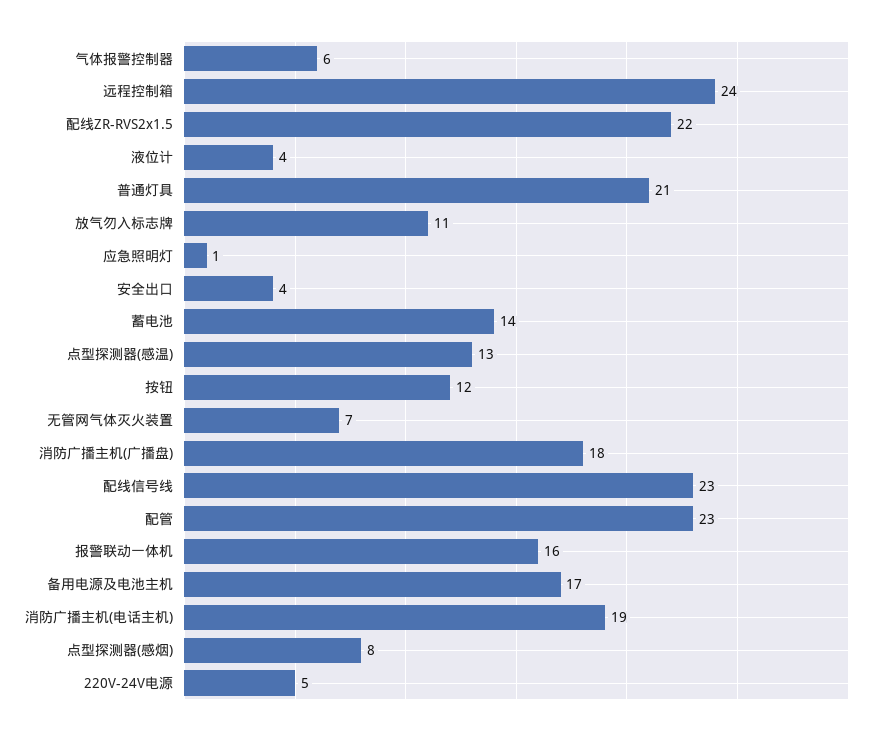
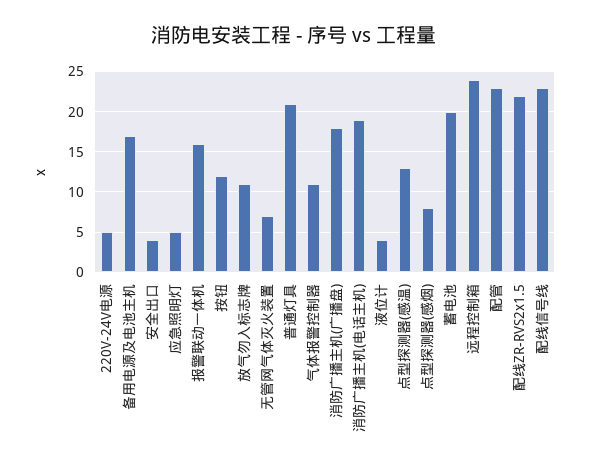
  {
-   "气体报警控制器": 6,
+   "气体报警控制器": 11,
    "远程控制箱": 24,
    "配线ZR-RVS2x1.5": 22,
    "液位计": 4,
    "普通灯具": 21,
    "放气勿入标志牌": 11,
-   "应急照明灯": 1,
+   "应急照明灯": 5,
    "安全出口": 4,
-   "蓄电池": 14,
+   "蓄电池": 20,
    "点型探测器(感温)": 13,
    "按钮": 12,
    "无管网气体灭火装置": 7,
    "消防广播主机(广播盘)": 18,
    "配线信号线": 23,
    "配管": 23,
    "报警联动一体机": 16,
    "备用电源及电池主机": 17,
    "消防广播主机(电话主机)": 19,
    "点型探测器(感烟)": 8,
    "220V-24V电源": 5
  }

